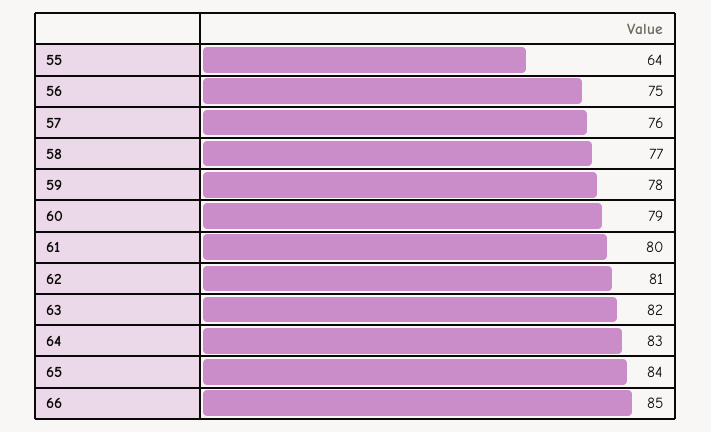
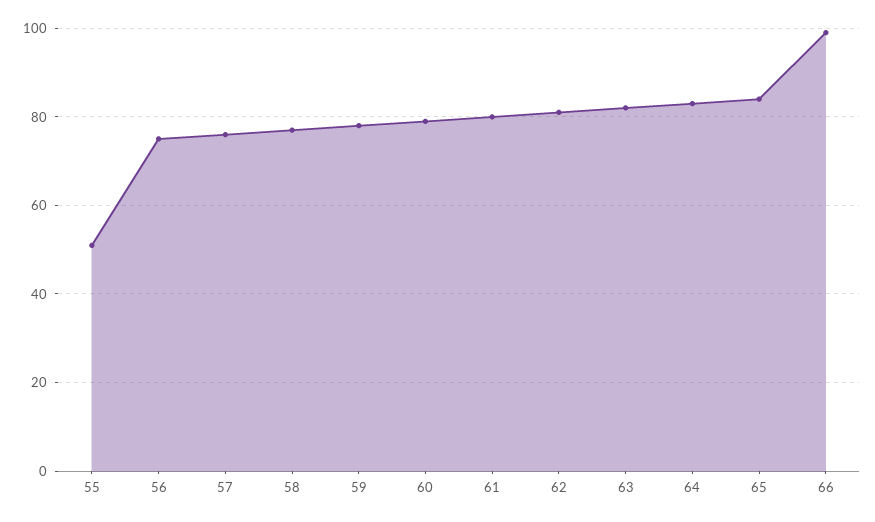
  {
-   "55": 64,
+   "55": 50,
    "56": 75,
    "57": 76,
    "58": 77,
    "59": 78,
    "60": 79,
    "61": 80,
    "62": 81,
    "63": 82,
    "64": 83,
    "65": 84,
-   "66": 85
+   "66": 100
  }

